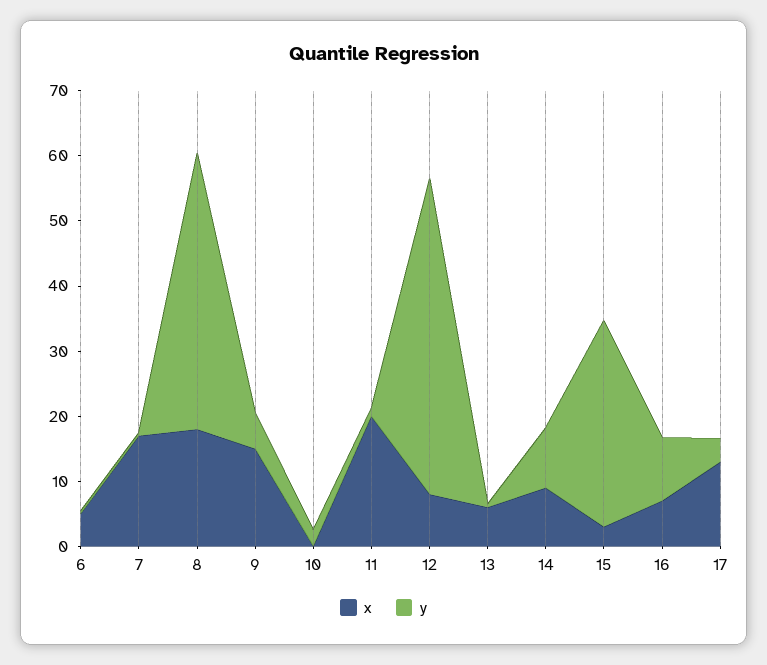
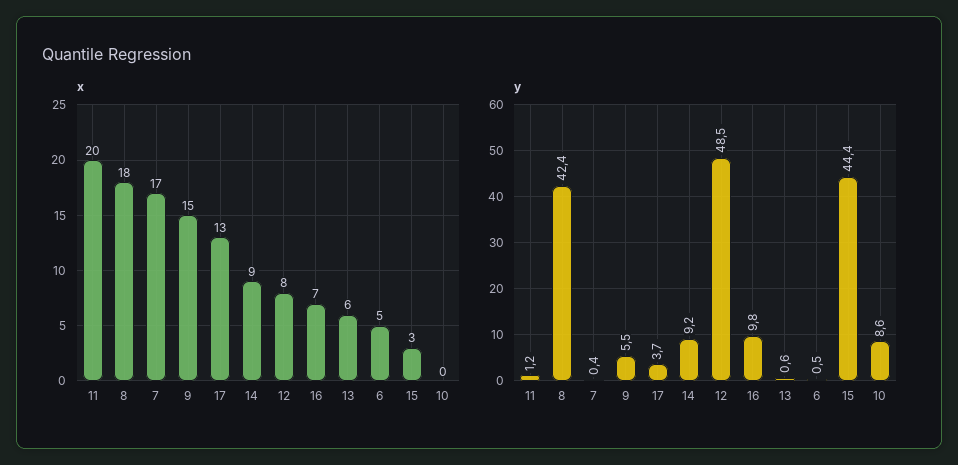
  {
    "x": {
      "6": 5,
      "7": 17,
      "8": 18,
      "9": 15,
      "10": 0,
      "11": 20,
      "12": 8,
      "13": 6,
      "14": 9,
      "15": 3,
      "16": 7,
      "17": 13
    },
    "y": {
      "6": 0.5,
      "7": 0.4,
      "8": 42.4,
      "9": 5.5,
-     "10": 2,
+     "10": 8.6,
      "11": 1.2,
      "12": 48.5,
      "13": 0.6,
      "14": 9.2,
-     "15": 32,
+     "15": 44.4,
      "16": 9.8,
      "17": 3.7
    }
  }

